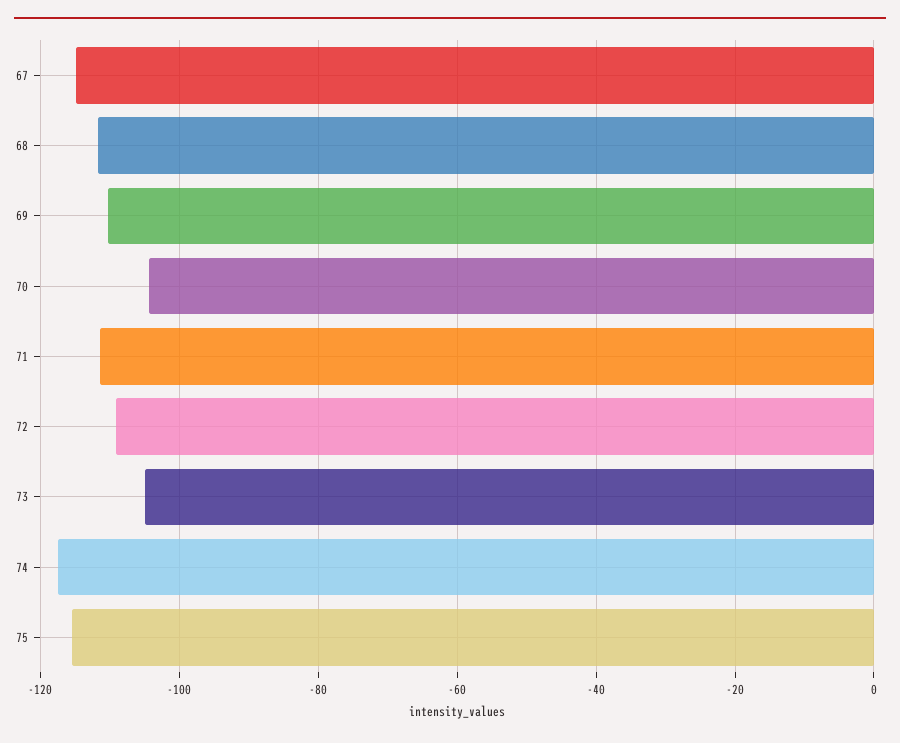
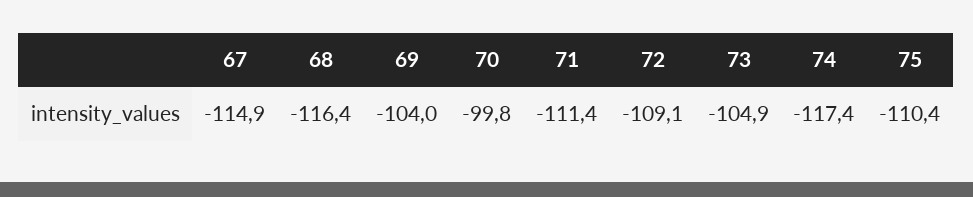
  {
    "67": -114.9,
-   "68": -112,
+   "68": -116.4,
-   "69": -110,
+   "69": -104,
-   "70": -104,
+   "70": -99.8,
    "71": -111.4,
    "72": -109.1,
    "73": -104.9,
    "74": -117.4,
-   "75": -116
+   "75": -110.4
  }

